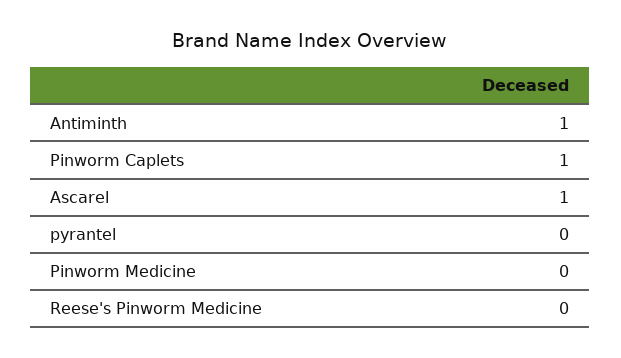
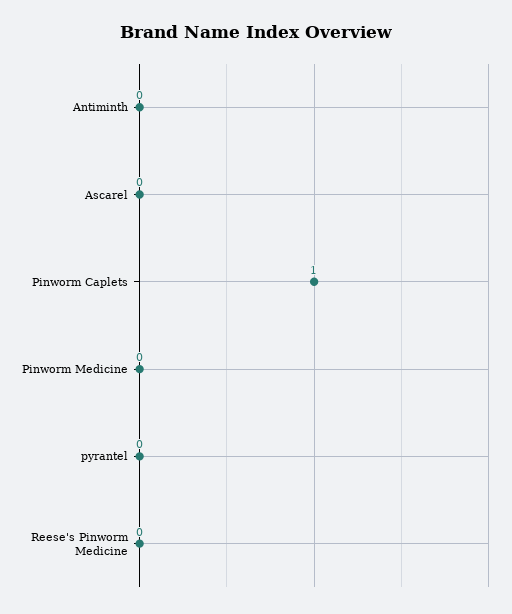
  {
-   "Antiminth": 1,
+   "Antiminth": 0,
    "Pinworm Caplets": 1,
-   "Ascarel": 1,
+   "Ascarel": 0,
    "pyrantel": 0,
    "Pinworm Medicine": 0,
    "Reese's Pinworm Medicine": 0
  }

